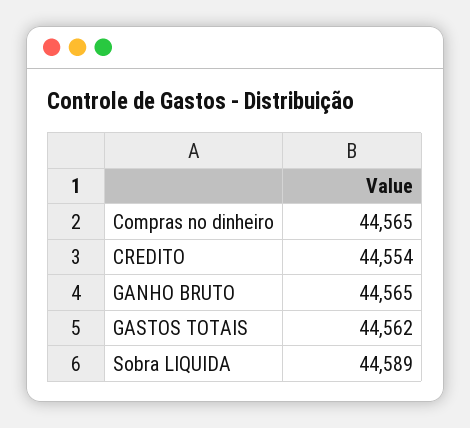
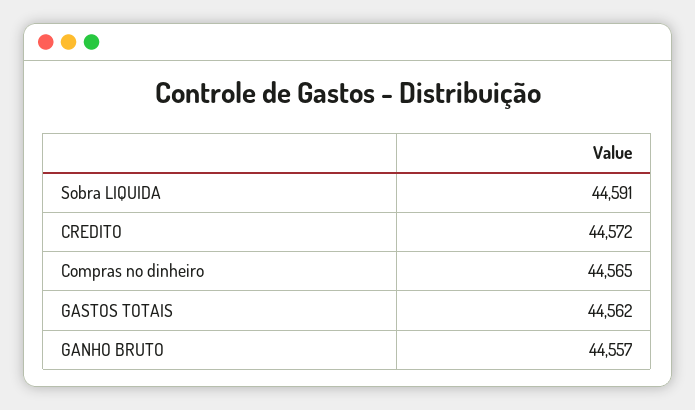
  {
    "Compras no dinheiro": 44565,
-   "CREDITO": 44554,
+   "CREDITO": 44572,
-   "GANHO BRUTO": 44565,
+   "GANHO BRUTO": 44557,
    "GASTOS TOTAIS": 44562,
-   "Sobra LIQUIDA": 44589
+   "Sobra LIQUIDA": 44591
  }

